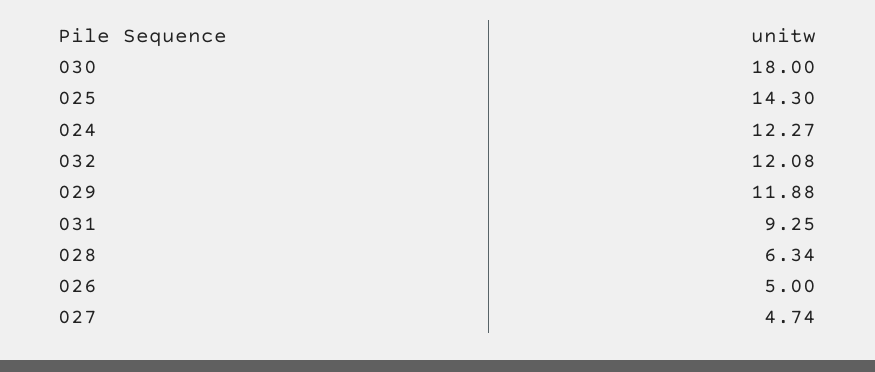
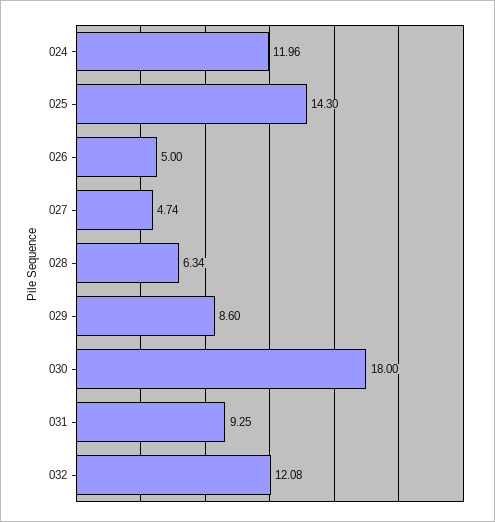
  {
    "030": 18,
    "025": 14.3,
-   "024": 12.27,
+   "024": 11.96,
    "032": 12.08,
-   "029": 11.88,
+   "029": 8.6,
    "031": 9.25,
    "028": 6.34,
    "026": 5,
    "027": 4.74
  }

